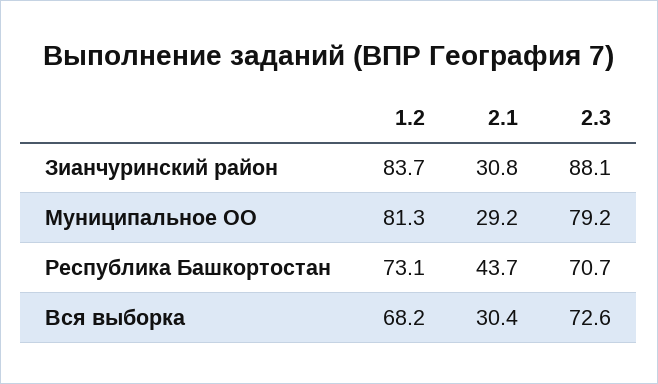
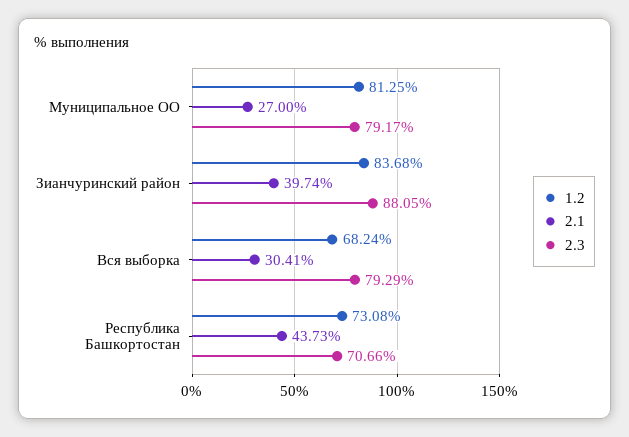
  {
    "1.2": {
      "Зианчуринский район": 83.68,
      "Муниципальное ОО": 81.25,
      "Республика Башкортостан": 73.08,
      "Вся выборка": 68.24
    },
    "2.1": {
-     "Зианчуринский район": 30.8,
+     "Зианчуринский район": 39.74,
-     "Муниципальное ОО": 29.2,
+     "Муниципальное ОО": 27,
      "Республика Башкортостан": 43.73,
      "Вся выборка": 30.41
    },
    "2.3": {
      "Зианчуринский район": 88.05,
      "Муниципальное ОО": 79.17,
      "Республика Башкортостан": 70.66,
-     "Вся выборка": 72.6
+     "Вся выборка": 79.29
    }
  }

